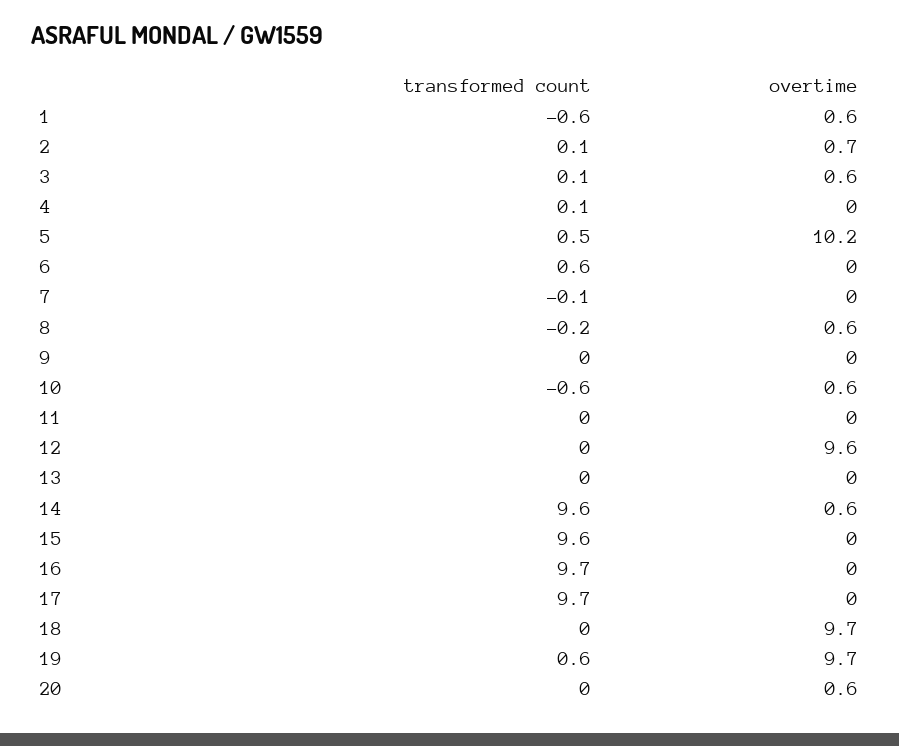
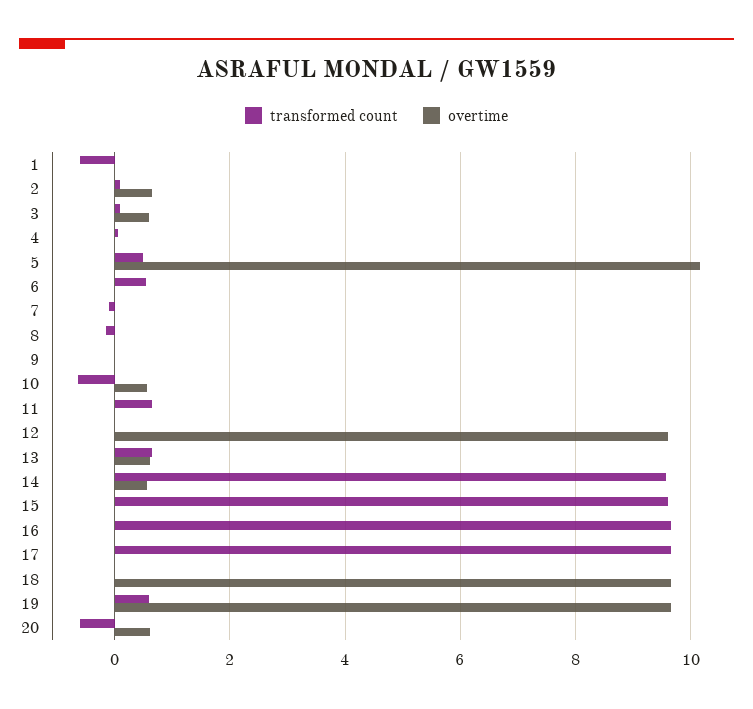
  {
    "transformed count": {
      "1": -0.6,
      "2": 0.1,
      "3": 0.1,
      "4": 0.1,
      "5": 0.5,
      "6": 0.6,
      "7": -0.1,
      "8": -0.2,
      "9": 0,
      "10": -0.6,
-     "11": 0,
+     "11": 0.6,
      "12": 0,
-     "13": 0,
+     "13": 0.6,
      "14": 9.6,
      "15": 9.6,
      "16": 9.7,
      "17": 9.7,
      "18": 0,
      "19": 0.6,
-     "20": 0
+     "20": -0.6
    },
    "overtime": {
-     "1": 0.6,
+     "1": 0,
      "2": 0.7,
      "3": 0.6,
      "4": 0,
      "5": 10.2,
      "6": 0,
      "7": 0,
-     "8": 0.6,
+     "8": 0,
      "9": 0,
      "10": 0.6,
      "11": 0,
      "12": 9.6,
-     "13": 0,
+     "13": 0.6,
      "14": 0.6,
      "15": 0,
      "16": 0,
      "17": 0,
      "18": 9.7,
      "19": 9.7,
      "20": 0.6
    }
  }

